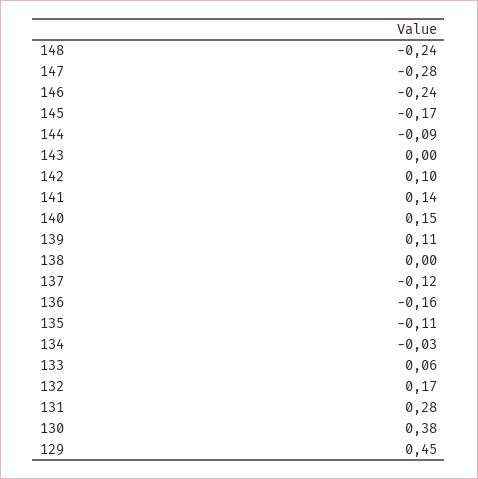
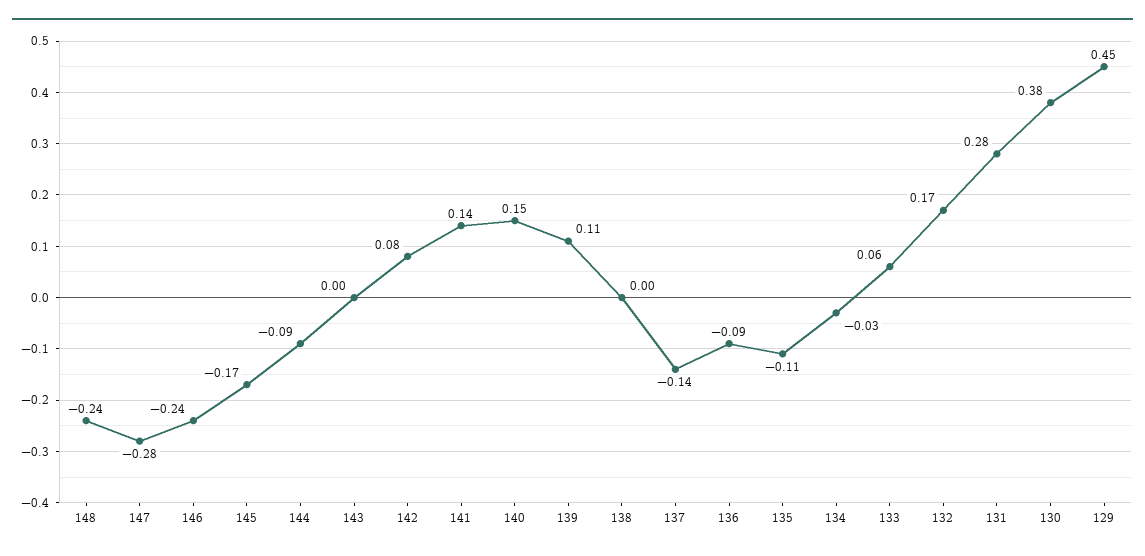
  {
    "148": -0.24,
    "147": -0.28,
    "146": -0.24,
    "145": -0.17,
    "144": -0.09,
    "143": 0,
-   "142": 0.1,
+   "142": 0.08,
    "141": 0.14,
    "140": 0.15,
    "139": 0.11,
    "138": 0,
-   "137": -0.12,
+   "137": -0.14,
-   "136": -0.16,
+   "136": -0.09,
    "135": -0.11,
    "134": -0.03,
    "133": 0.06,
    "132": 0.17,
    "131": 0.28,
    "130": 0.38,
    "129": 0.45
  }

